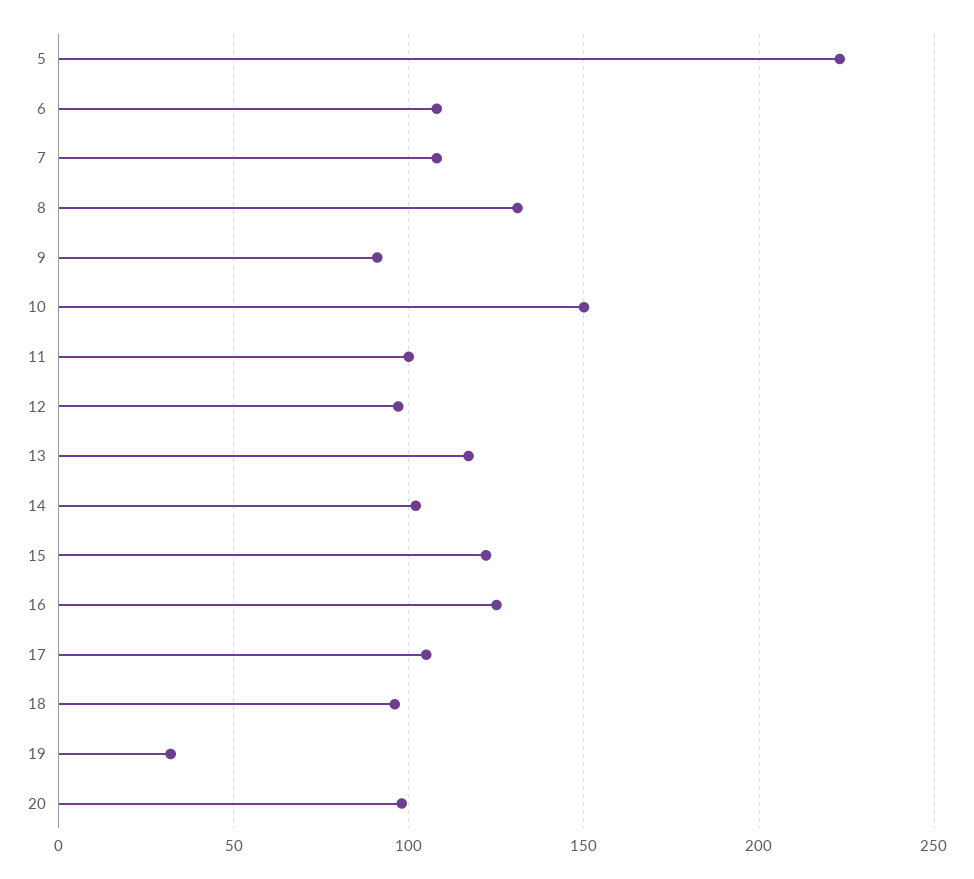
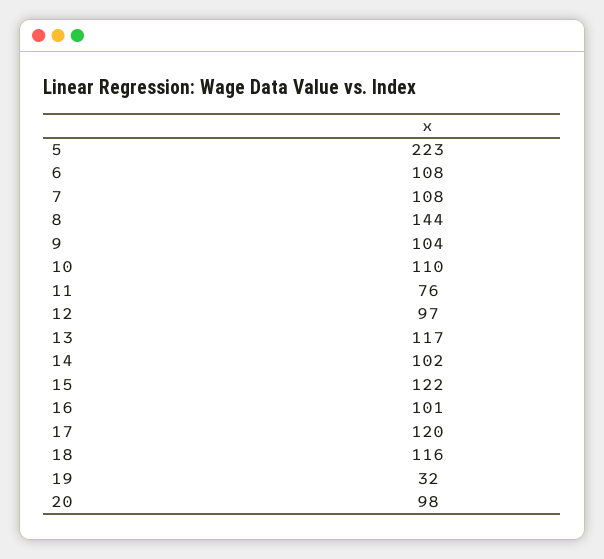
  {
    "5": 223,
    "6": 108,
    "7": 108,
-   "8": 130,
+   "8": 144,
-   "9": 90,
+   "9": 104,
-   "10": 150,
+   "10": 110,
-   "11": 100,
+   "11": 76,
    "12": 97,
    "13": 117,
    "14": 102,
    "15": 122,
-   "16": 125,
+   "16": 101,
-   "17": 105,
+   "17": 120,
-   "18": 95,
+   "18": 116,
    "19": 32,
    "20": 98
  }

